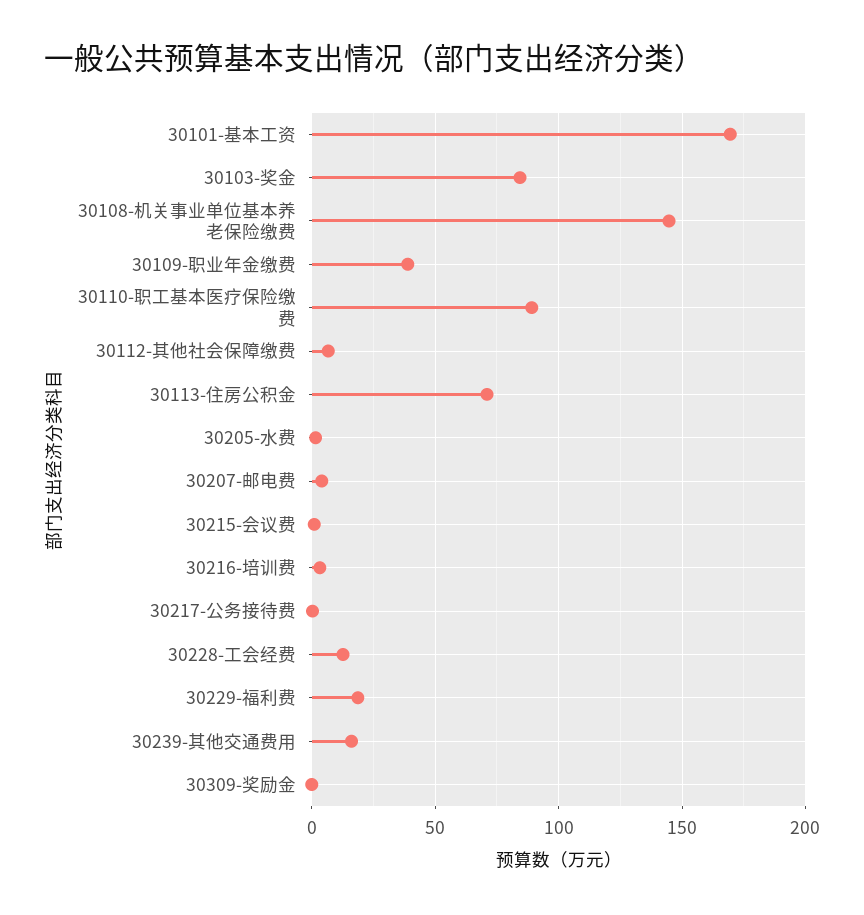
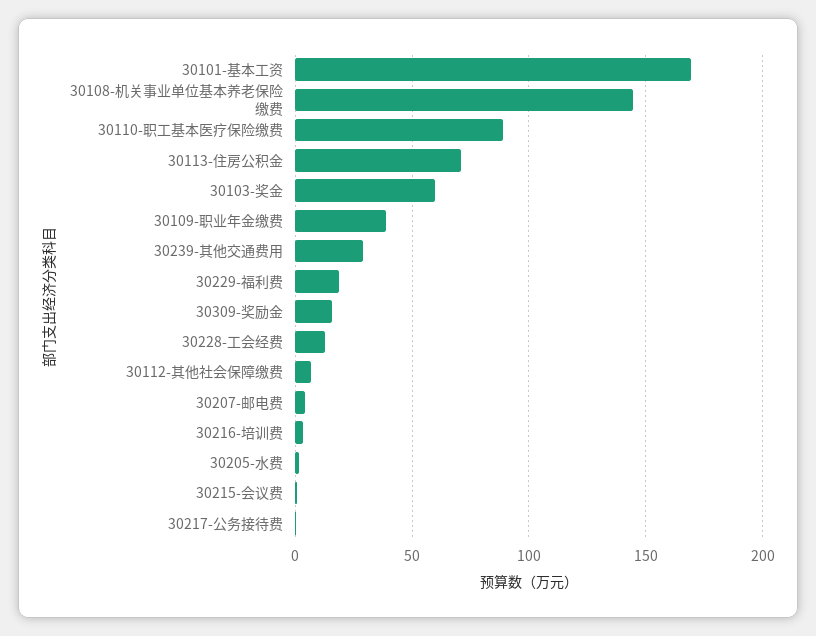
  {
    "30101-基本工资": 170,
-   "30103-奖金": 85,
+   "30103-奖金": 60,
    "30108-机关事业单位基本养老保险缴费": 145,
    "30109-职业年金缴费": 40,
    "30110-职工基本医疗保险缴费": 90,
    "30112-其他社会保障缴费": 5,
    "30113-住房公积金": 70,
    "30205-水费": 0,
    "30207-邮电费": 5,
    "30215-会议费": 0,
    "30216-培训费": 5,
    "30217-公务接待费": 0,
    "30228-工会经费": 15,
    "30229-福利费": 20,
-   "30239-其他交通费用": 15,
+   "30239-其他交通费用": 30,
-   "30309-奖励金": 0
+   "30309-奖励金": 15
  }

